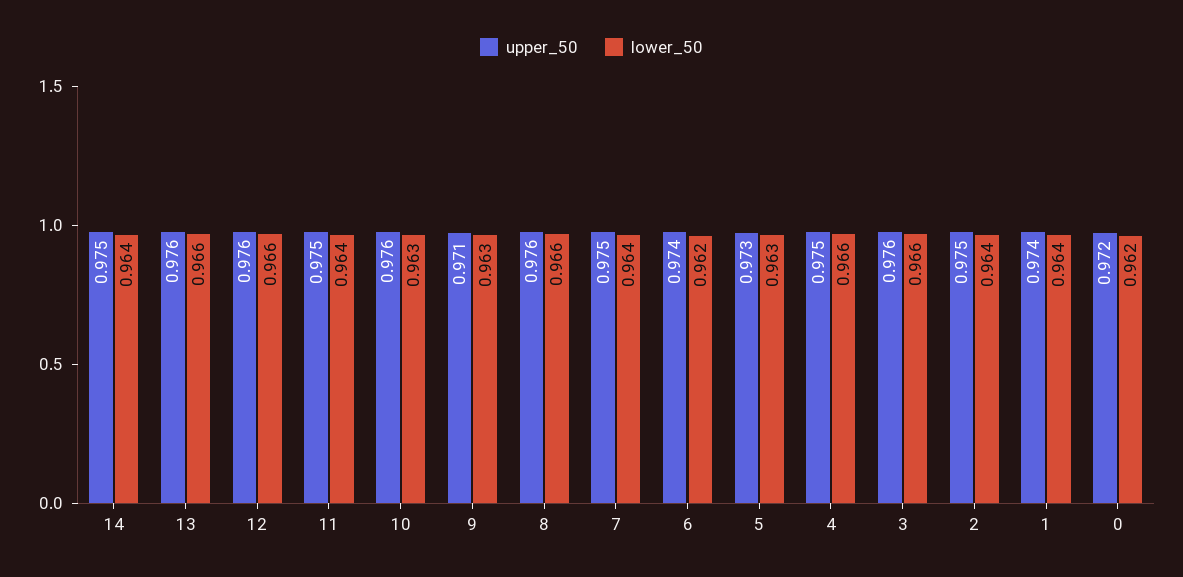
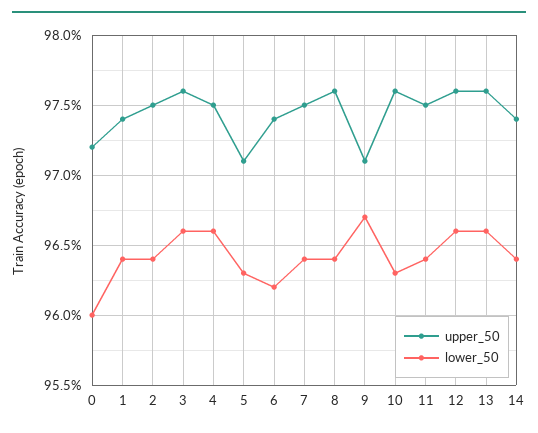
  {
    "upper_50": {
-     "14": 0.975,
+     "14": 0.974,
      "13": 0.976,
      "12": 0.976,
      "11": 0.975,
      "10": 0.976,
      "9": 0.971,
      "8": 0.976,
      "7": 0.975,
      "6": 0.974,
-     "5": 0.973,
+     "5": 0.971,
      "4": 0.975,
      "3": 0.976,
      "2": 0.975,
      "1": 0.974,
      "0": 0.972
    },
    "lower_50": {
      "14": 0.964,
      "13": 0.966,
      "12": 0.966,
      "11": 0.964,
      "10": 0.963,
-     "9": 0.963,
+     "9": 0.967,
-     "8": 0.966,
+     "8": 0.964,
      "7": 0.964,
      "6": 0.962,
      "5": 0.963,
      "4": 0.966,
      "3": 0.966,
      "2": 0.964,
      "1": 0.964,
-     "0": 0.962
+     "0": 0.96
    }
  }

